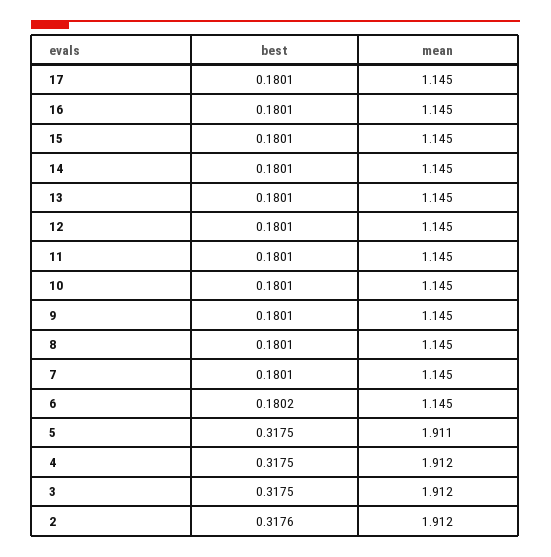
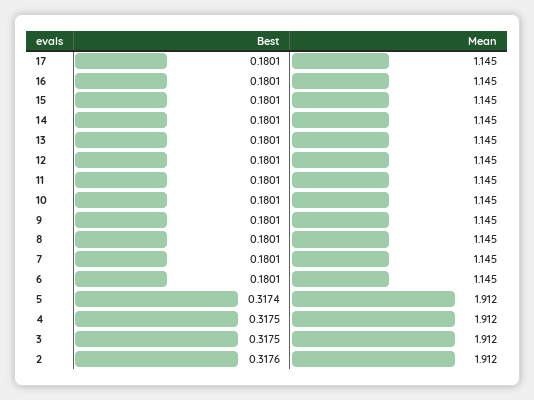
  {
    "best": {
      "17": 0.1801,
      "16": 0.1801,
      "15": 0.1801,
      "14": 0.1801,
      "13": 0.1801,
      "12": 0.1801,
      "11": 0.1801,
      "10": 0.1801,
      "9": 0.1801,
      "8": 0.1801,
      "7": 0.1801,
-     "6": 0.1802,
+     "6": 0.1801,
-     "5": 0.3175,
+     "5": 0.3174,
      "4": 0.3175,
      "3": 0.3175,
      "2": 0.3176
    },
    "mean": {
      "17": 1.145,
      "16": 1.145,
      "15": 1.145,
      "14": 1.145,
      "13": 1.145,
      "12": 1.145,
      "11": 1.145,
      "10": 1.145,
      "9": 1.145,
      "8": 1.145,
      "7": 1.145,
      "6": 1.145,
-     "5": 1.911,
+     "5": 1.912,
      "4": 1.912,
      "3": 1.912,
      "2": 1.912
    }
  }

